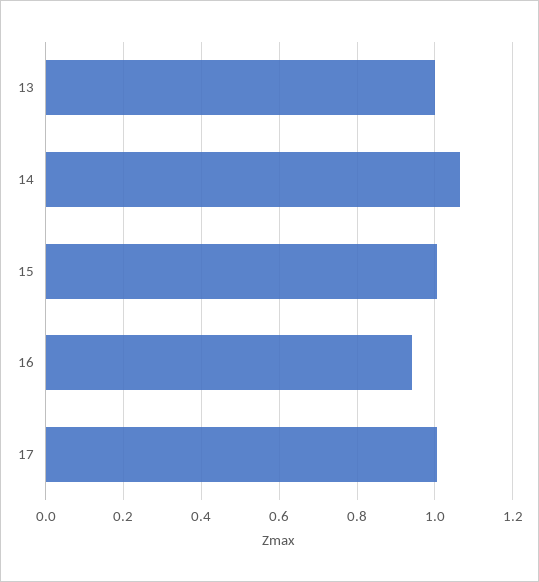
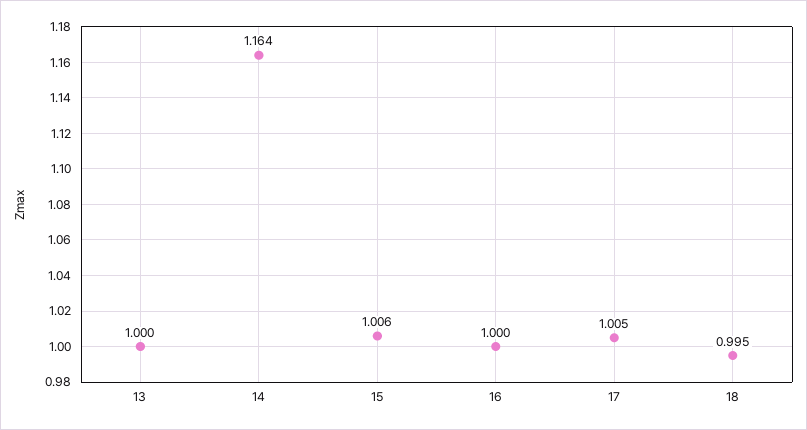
  {
    "13": 1,
-   "14": 1.06,
+   "14": 1.164,
    "15": 1.006,
-   "16": 0.94,
+   "16": 1,
-   "17": 1.005
+   "17": 1.005,
+   "18": 0.995
  }

